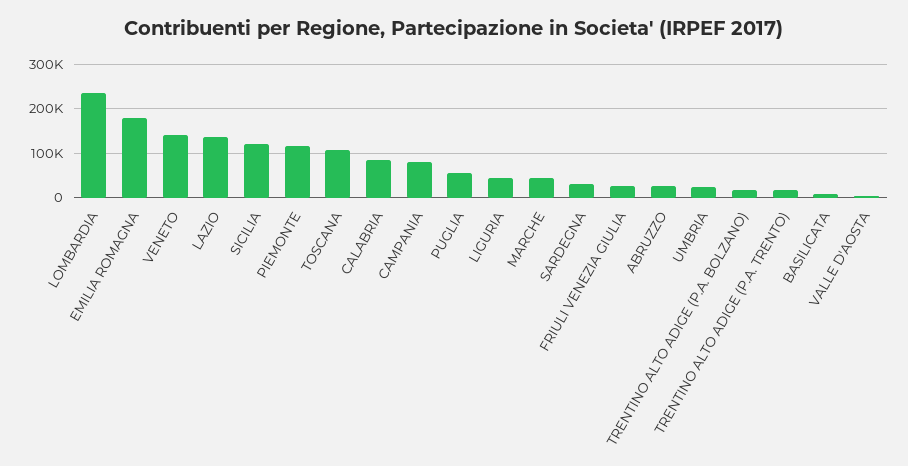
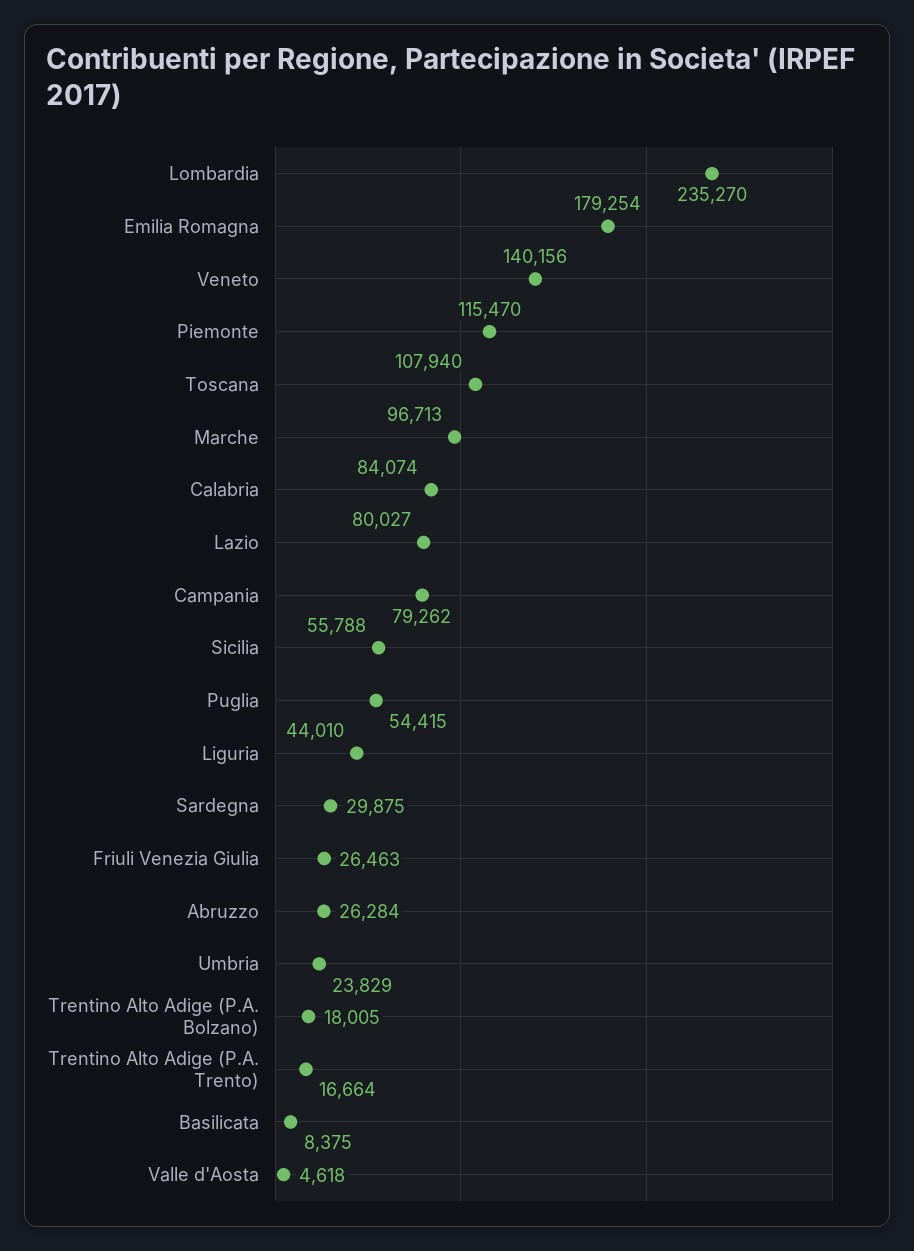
  {
    "LOMBARDIA": 235270,
    "EMILIA ROMAGNA": 179254,
    "VENETO": 140156,
-   "LAZIO": 140000,
+   "LAZIO": 80027,
-   "SICILIA": 120000,
+   "SICILIA": 55788,
    "PIEMONTE": 115470,
    "TOSCANA": 107940,
    "CALABRIA": 84074,
    "CAMPANIA": 79262,
    "PUGLIA": 54415,
    "LIGURIA": 44010,
-   "MARCHE": 40000,
+   "MARCHE": 96713,
    "SARDEGNA": 29875,
    "FRIULI VENEZIA GIULIA": 26463,
    "ABRUZZO": 26284,
    "UMBRIA": 23829,
    "TRENTINO ALTO ADIGE (P.A. BOLZANO)": 18005,
    "TRENTINO ALTO ADIGE (P.A. TRENTO)": 16664,
    "BASILICATA": 8375,
    "VALLE D'AOSTA": 4618
  }

